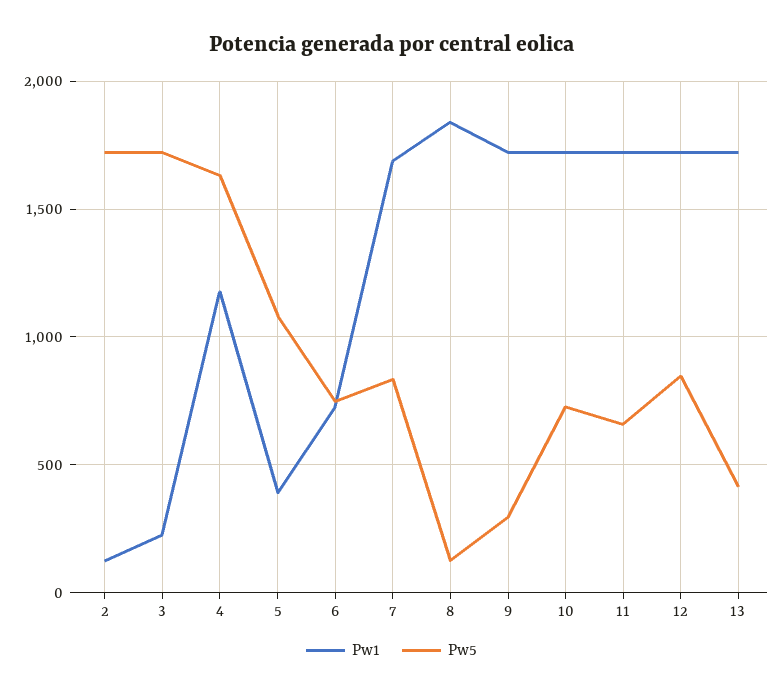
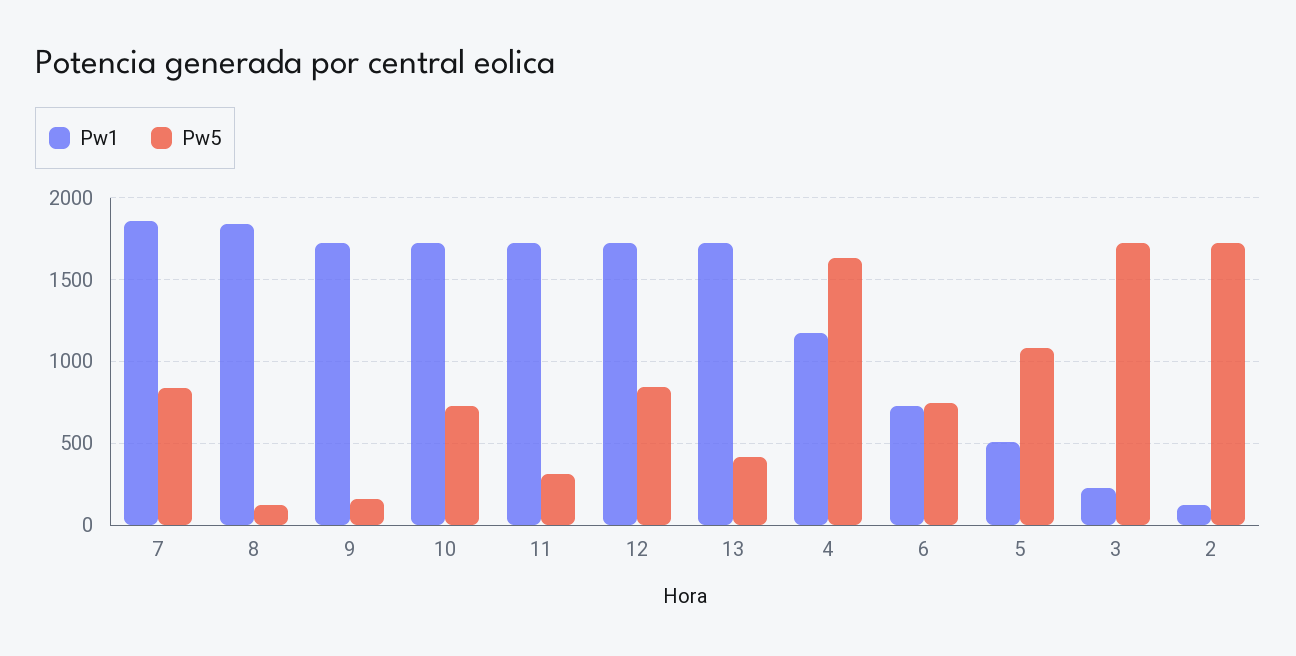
  {
    "Pw1": {
      "2": 150,
      "3": 250,
      "4": 1200,
-     "5": 400,
+     "5": 500,
      "6": 750,
-     "7": 1700,
+     "7": 1850,
      "8": 1850,
      "9": 1700,
      "10": 1700,
      "11": 1700,
      "12": 1700,
      "13": 1700
    },
    "Pw5": {
      "2": 1700,
      "3": 1700,
      "4": 1650,
      "5": 1100,
      "6": 750,
      "7": 850,
      "8": 150,
-     "9": 300,
+     "9": 150,
      "10": 750,
-     "11": 650,
+     "11": 300,
      "12": 850,
      "13": 400
    }
  }

